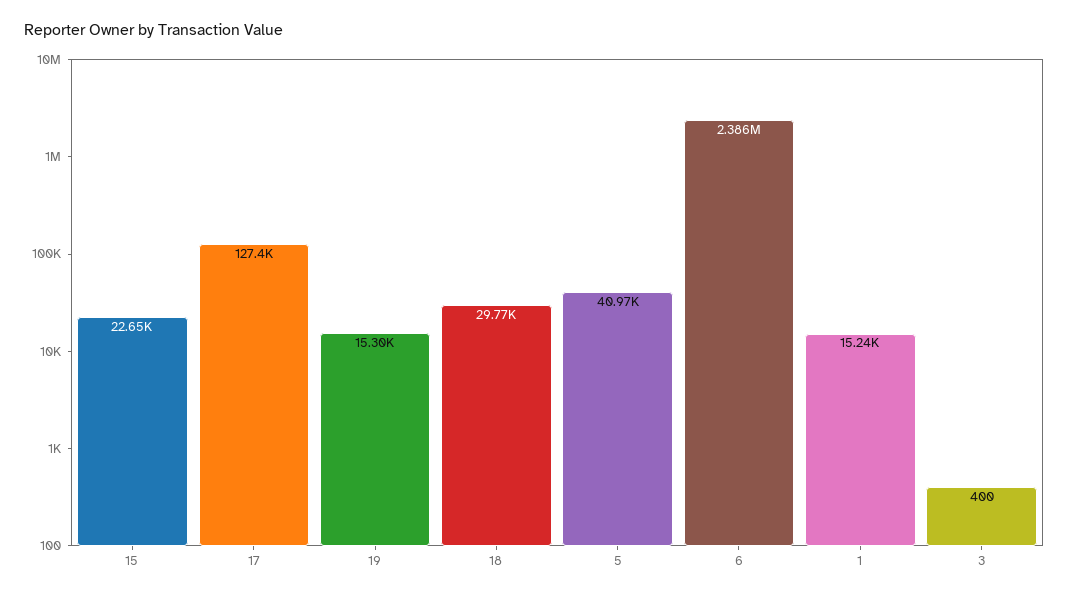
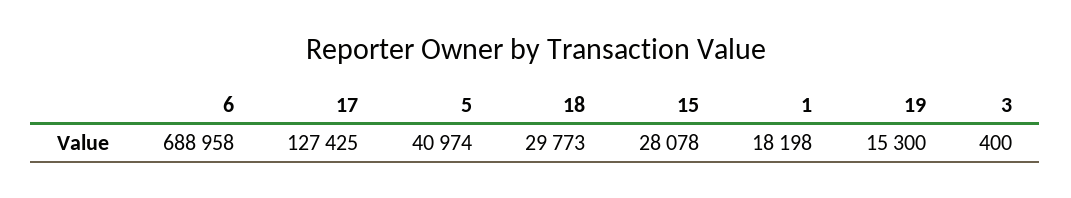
  {
-   "15": 22650,
+   "15": 28078,
    "17": 127425,
    "19": 15300,
    "18": 29773,
    "5": 40974,
-   "6": 2386000,
+   "6": 688958,
-   "1": 15240,
+   "1": 18198,
    "3": 400
  }

